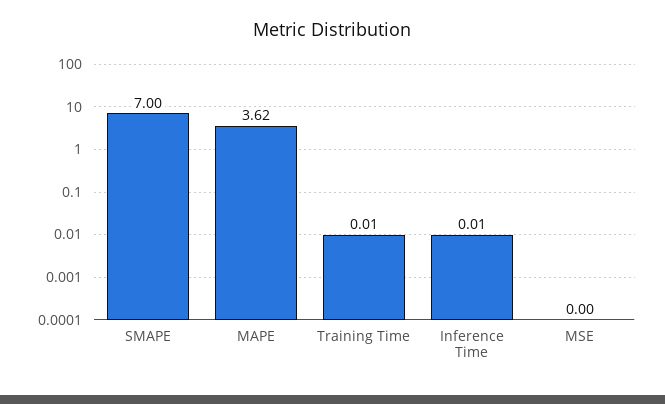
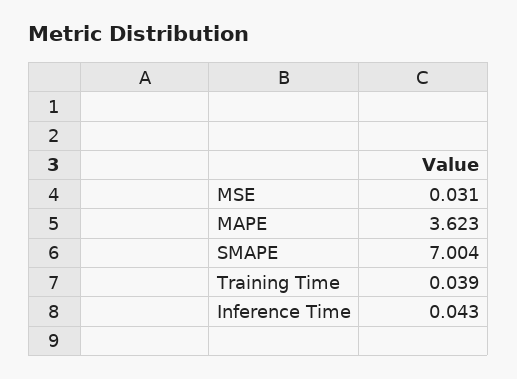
  {
    "SMAPE": 7.004,
    "MAPE": 3.623,
-   "Training Time": 0.01,
+   "Training Time": 0.039,
-   "Inference Time": 0.01,
+   "Inference Time": 0.043,
-   "MSE": 0
+   "MSE": 0.031
  }

